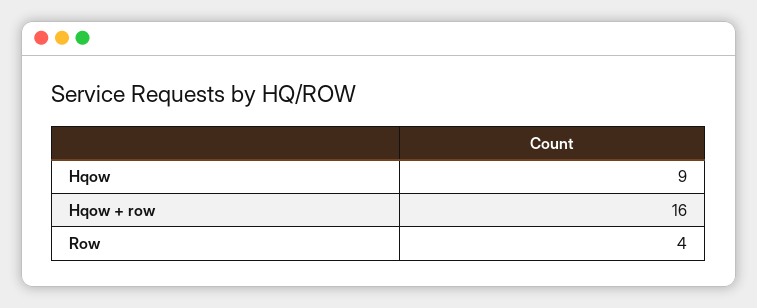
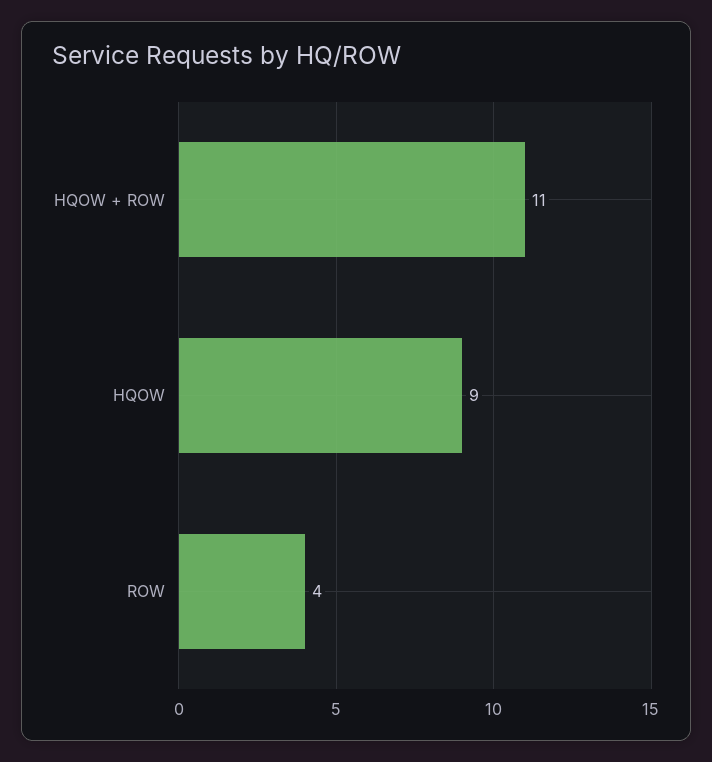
  {
    "Hqow": 9,
-   "Hqow + row": 16,
+   "Hqow + row": 11,
    "Row": 4
  }

